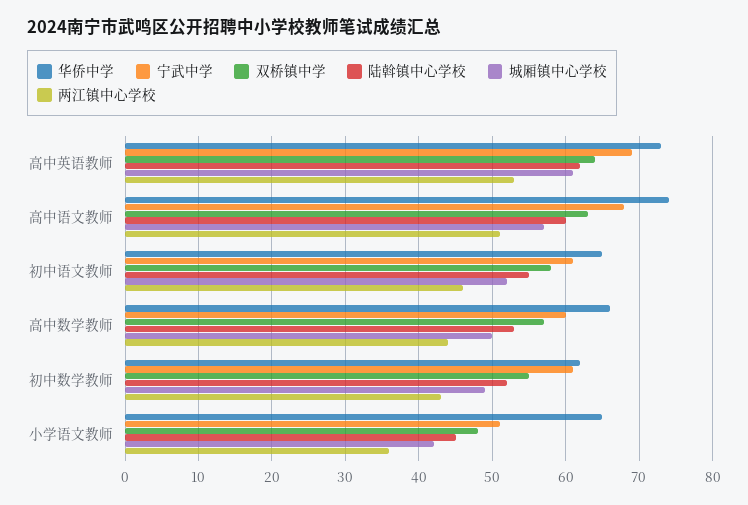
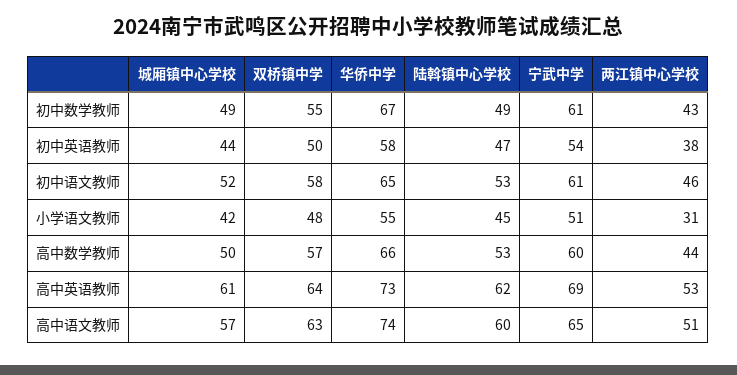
  {
    "华侨中学": {
      "高中英语教师": 73,
      "高中语文教师": 74,
      "初中语文教师": 65,
      "高中数学教师": 66,
-     "初中数学教师": 62,
+     "初中数学教师": 67,
-     "小学语文教师": 65
+     "小学语文教师": 55,
+     "初中英语教师": 58
    },
    "宁武中学": {
      "高中英语教师": 69,
-     "高中语文教师": 68,
+     "高中语文教师": 65,
      "初中语文教师": 61,
      "高中数学教师": 60,
      "初中数学教师": 61,
-     "小学语文教师": 51
+     "小学语文教师": 51,
+     "初中英语教师": 54
    },
    "双桥镇中学": {
      "高中英语教师": 64,
      "高中语文教师": 63,
      "初中语文教师": 58,
      "高中数学教师": 57,
      "初中数学教师": 55,
-     "小学语文教师": 48
+     "小学语文教师": 48,
+     "初中英语教师": 50
    },
    "陆斡镇中心学校": {
      "高中英语教师": 62,
      "高中语文教师": 60,
-     "初中语文教师": 55,
+     "初中语文教师": 53,
      "高中数学教师": 53,
-     "初中数学教师": 52,
+     "初中数学教师": 49,
-     "小学语文教师": 45
+     "小学语文教师": 45,
+     "初中英语教师": 47
    },
    "城厢镇中心学校": {
      "高中英语教师": 61,
      "高中语文教师": 57,
      "初中语文教师": 52,
      "高中数学教师": 50,
      "初中数学教师": 49,
-     "小学语文教师": 42
+     "小学语文教师": 42,
+     "初中英语教师": 44
    },
    "两江镇中心学校": {
      "高中英语教师": 53,
      "高中语文教师": 51,
      "初中语文教师": 46,
      "高中数学教师": 44,
      "初中数学教师": 43,
-     "小学语文教师": 36
+     "小学语文教师": 31,
+     "初中英语教师": 38
    }
  }

